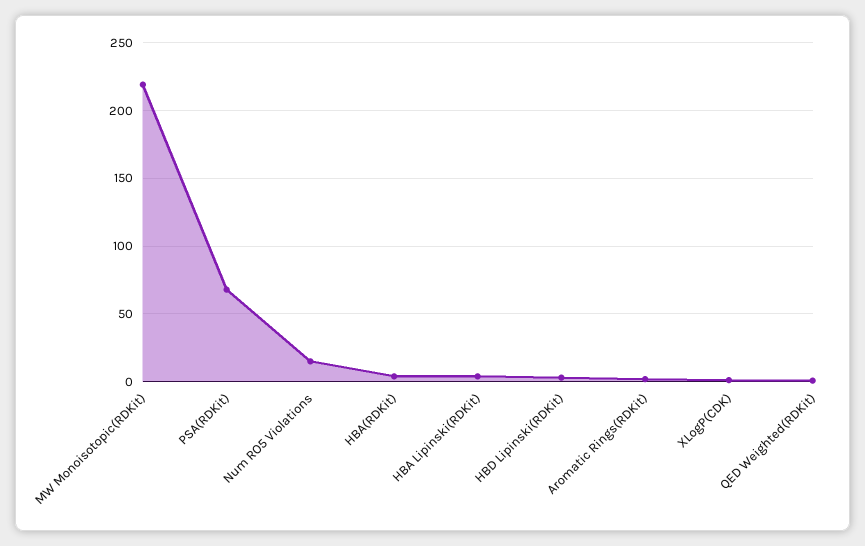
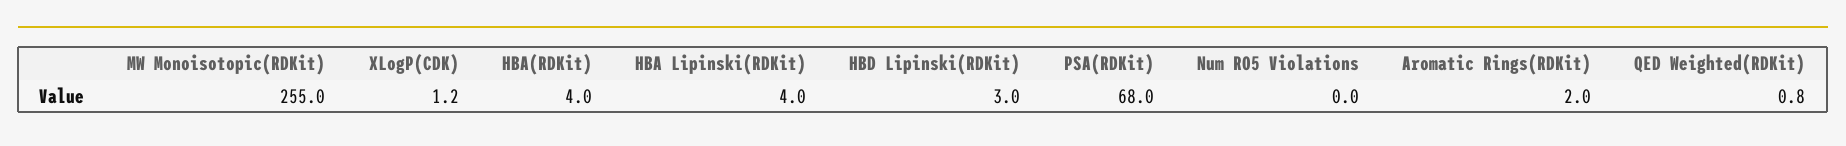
  {
-   "MW Monoisotopic(RDKit)": 220,
+   "MW Monoisotopic(RDKit)": 255,
    "PSA(RDKit)": 68,
-   "Num RO5 Violations": 15,
+   "Num RO5 Violations": 0,
    "HBA(RDKit)": 4,
    "HBA Lipinski(RDKit)": 4,
    "HBD Lipinski(RDKit)": 3,
    "Aromatic Rings(RDKit)": 2,
    "XLogP(CDK)": 1.2,
    "QED Weighted(RDKit)": 0.8
  }

